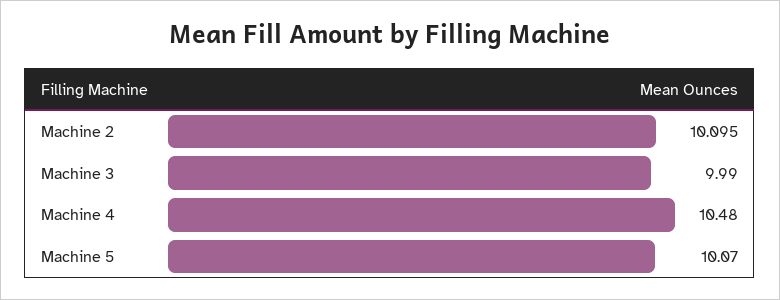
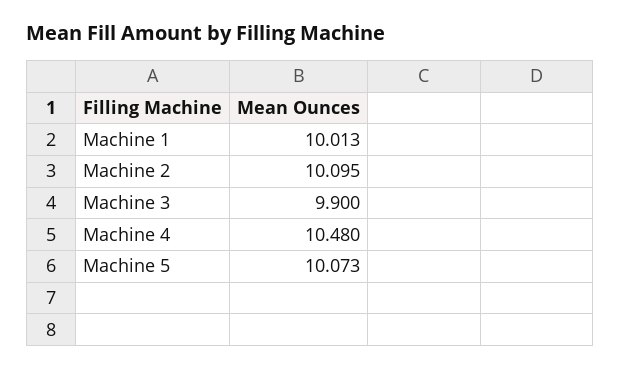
  {
    "Machine 2": 10.095,
-   "Machine 3": 9.99,
+   "Machine 3": 9.9,
    "Machine 4": 10.48,
-   "Machine 5": 10.07
+   "Machine 5": 10.073,
+   "Machine 1": 10.013
  }

